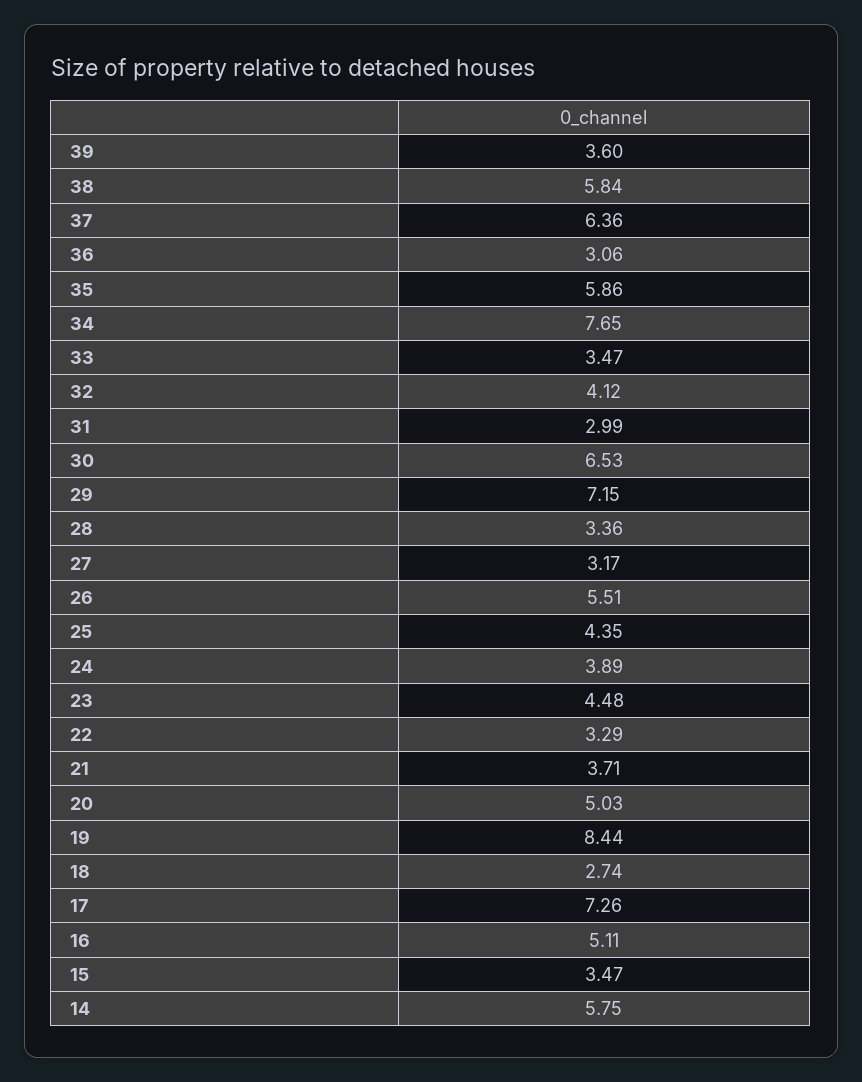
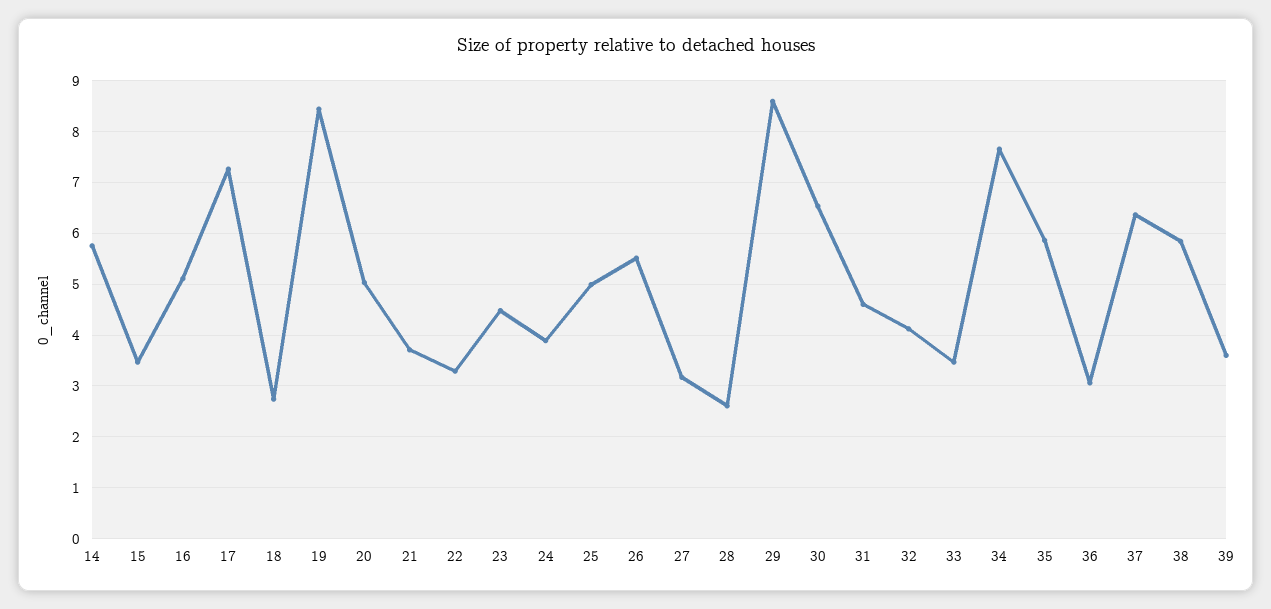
  {
    "39": 3.6,
    "38": 5.84,
    "37": 6.36,
    "36": 3.06,
    "35": 5.86,
    "34": 7.65,
    "33": 3.47,
    "32": 4.12,
-   "31": 2.99,
+   "31": 4.6,
    "30": 6.53,
-   "29": 7.15,
+   "29": 8.6,
-   "28": 3.36,
+   "28": 2.6,
    "27": 3.17,
    "26": 5.51,
-   "25": 4.35,
+   "25": 5,
    "24": 3.89,
    "23": 4.48,
    "22": 3.29,
    "21": 3.71,
    "20": 5.03,
    "19": 8.44,
    "18": 2.74,
    "17": 7.26,
    "16": 5.11,
    "15": 3.47,
    "14": 5.75
  }

